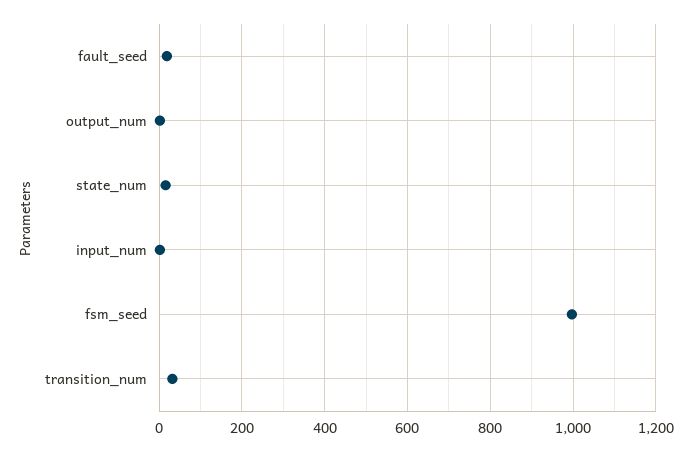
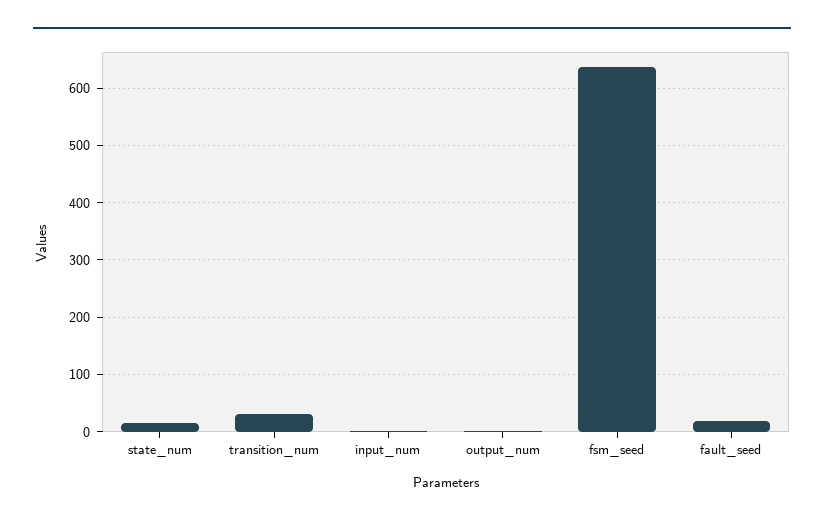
  {
    "fault_seed": 20,
    "output_num": 0,
    "state_num": 20,
    "input_num": 0,
-   "fsm_seed": 1000,
+   "fsm_seed": 640,
    "transition_num": 40
  }

